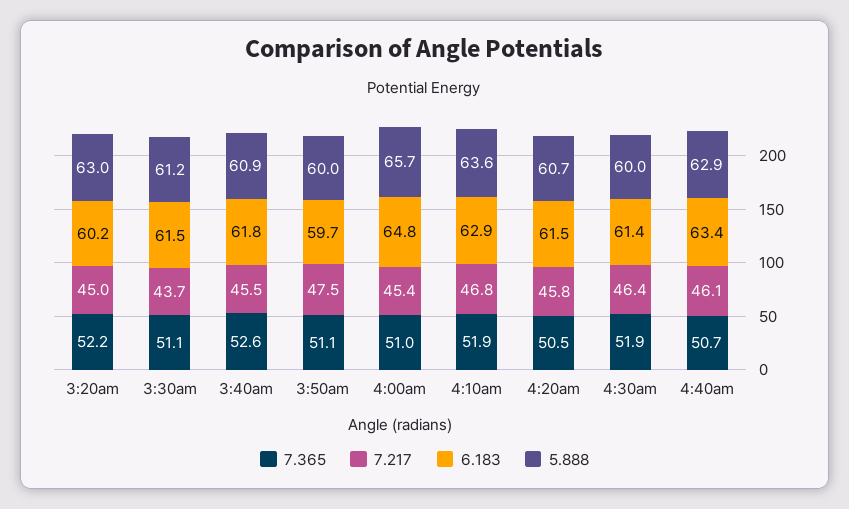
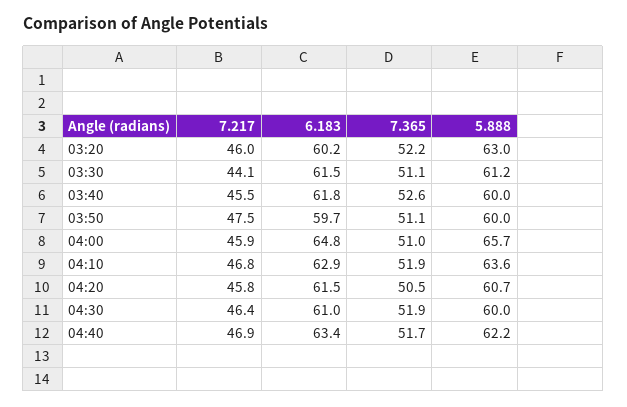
  {
    "7.365": {
      "3:20am": 52.2,
      "3:30am": 51.1,
      "3:40am": 52.6,
      "3:50am": 51.1,
      "4:00am": 51,
      "4:10am": 51.9,
      "4:20am": 50.5,
      "4:30am": 51.9,
-     "4:40am": 50.7
+     "4:40am": 51.7
    },
    "7.217": {
-     "3:20am": 45,
+     "3:20am": 46,
-     "3:30am": 43.7,
+     "3:30am": 44.1,
      "3:40am": 45.5,
      "3:50am": 47.5,
-     "4:00am": 45.4,
+     "4:00am": 45.9,
      "4:10am": 46.8,
      "4:20am": 45.8,
      "4:30am": 46.4,
-     "4:40am": 46.1
+     "4:40am": 46.9
    },
    "6.183": {
      "3:20am": 60.2,
      "3:30am": 61.5,
      "3:40am": 61.8,
      "3:50am": 59.7,
      "4:00am": 64.8,
      "4:10am": 62.9,
      "4:20am": 61.5,
-     "4:30am": 61.4,
+     "4:30am": 61,
      "4:40am": 63.4
    },
    "5.888": {
      "3:20am": 63,
      "3:30am": 61.2,
-     "3:40am": 60.9,
+     "3:40am": 60,
      "3:50am": 60,
      "4:00am": 65.7,
      "4:10am": 63.6,
      "4:20am": 60.7,
      "4:30am": 60,
-     "4:40am": 62.9
+     "4:40am": 62.2
    }
  }

